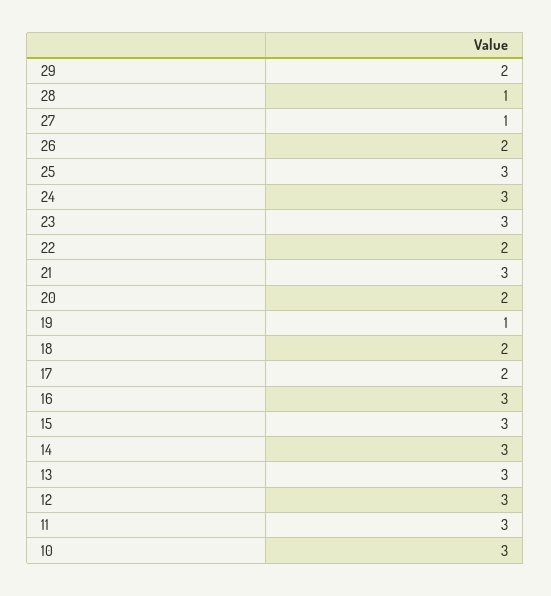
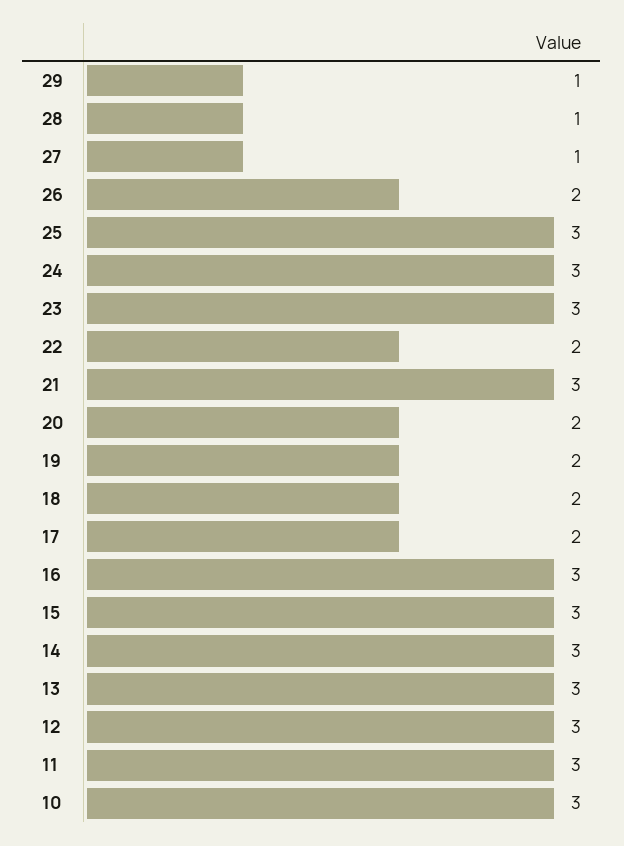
  {
-   "29": 2,
+   "29": 1,
    "28": 1,
    "27": 1,
    "26": 2,
    "25": 3,
    "24": 3,
    "23": 3,
    "22": 2,
    "21": 3,
    "20": 2,
-   "19": 1,
+   "19": 2,
    "18": 2,
    "17": 2,
    "16": 3,
    "15": 3,
    "14": 3,
    "13": 3,
    "12": 3,
    "11": 3,
    "10": 3
  }

